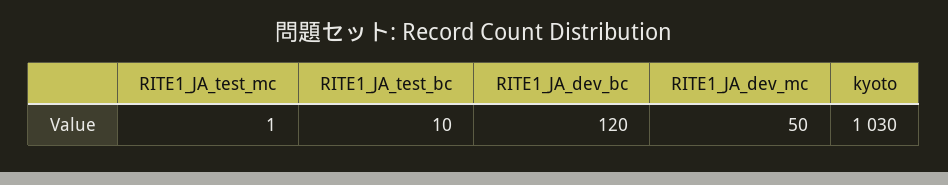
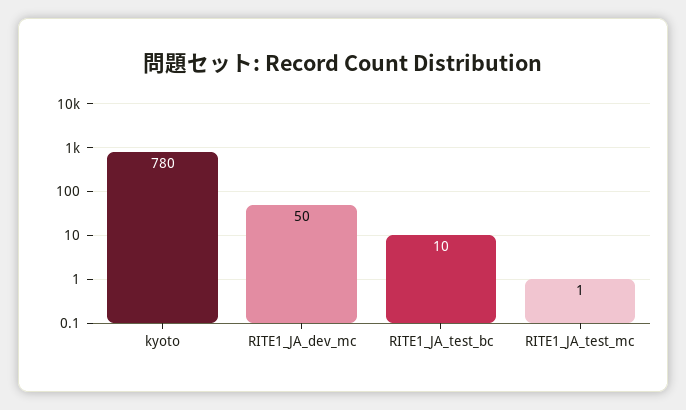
  {
    "RITE1_JA_test_mc": 1,
    "RITE1_JA_test_bc": 10,
-   "RITE1_JA_dev_bc": 120,
    "RITE1_JA_dev_mc": 50,
-   "kyoto": 1030
+   "kyoto": 780
  }

